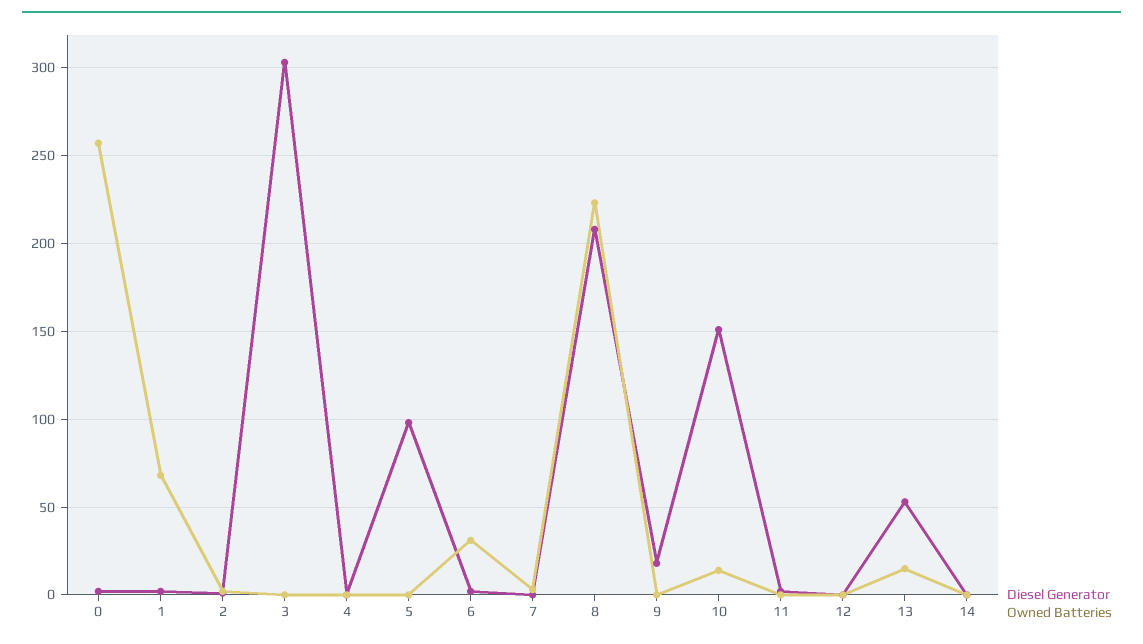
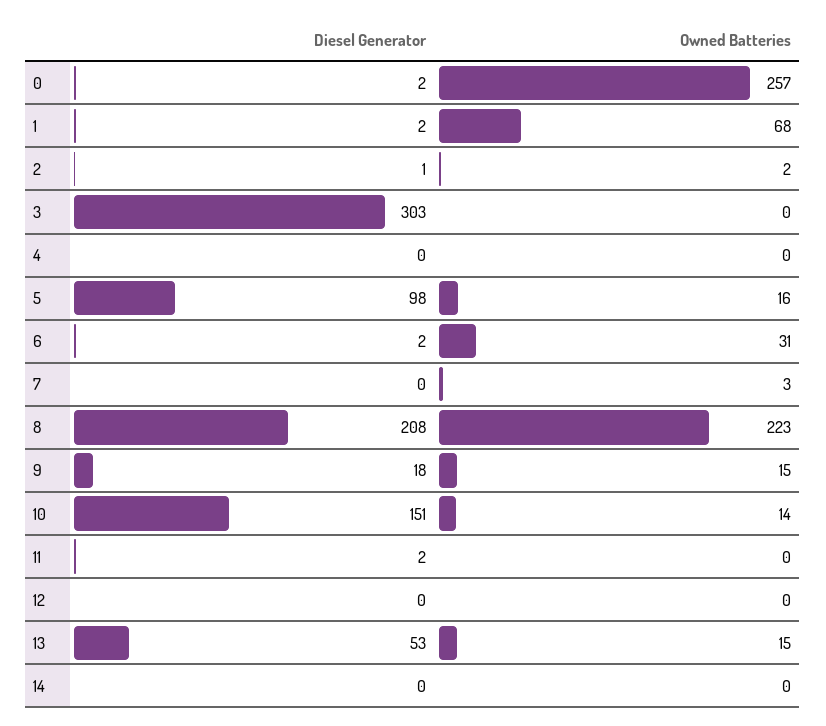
  {
    "Diesel Generator": {
      "0": 2,
      "1": 2,
      "2": 1,
      "3": 303,
      "4": 0,
      "5": 98,
      "6": 2,
      "7": 0,
      "8": 208,
      "9": 18,
      "10": 151,
      "11": 2,
      "12": 0,
      "13": 53,
      "14": 0
    },
    "Owned Batteries": {
      "0": 257,
      "1": 68,
      "2": 2,
      "3": 0,
      "4": 0,
-     "5": 0,
+     "5": 16,
      "6": 31,
      "7": 3,
      "8": 223,
-     "9": 0,
+     "9": 15,
      "10": 14,
      "11": 0,
      "12": 0,
      "13": 15,
      "14": 0
    }
  }

